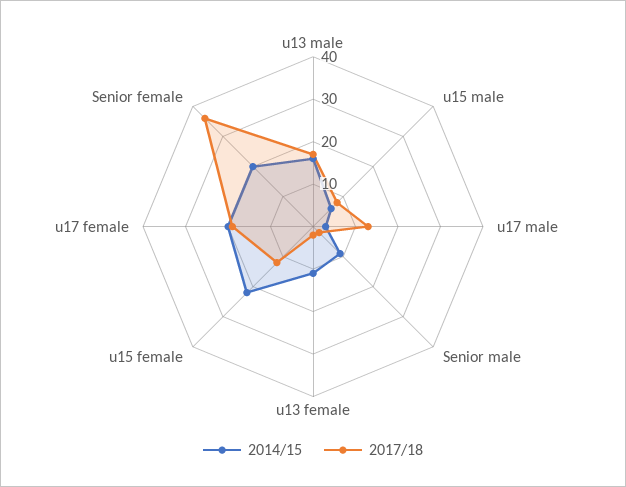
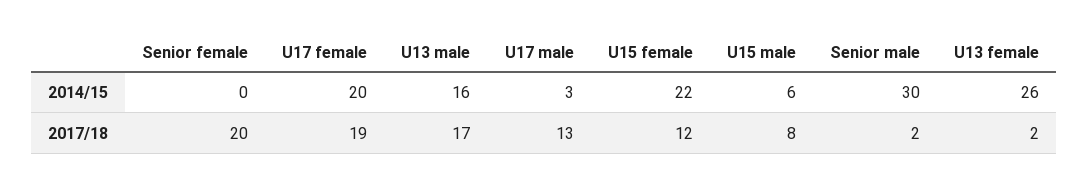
  {
    "2014/15": {
      "u13 male": 16,
      "u15 male": 6,
      "u17 male": 3,
-     "Senior male": 10,
+     "Senior male": 30,
-     "u13 female": 10,
+     "u13 female": 26,
      "u15 female": 22,
      "u17 female": 20,
-     "Senior female": 20
+     "Senior female": 0
    },
    "2017/18": {
      "u13 male": 17,
      "u15 male": 8,
      "u17 male": 13,
      "Senior male": 2,
      "u13 female": 2,
      "u15 female": 12,
      "u17 female": 19,
-     "Senior female": 35
+     "Senior female": 20
    }
  }

